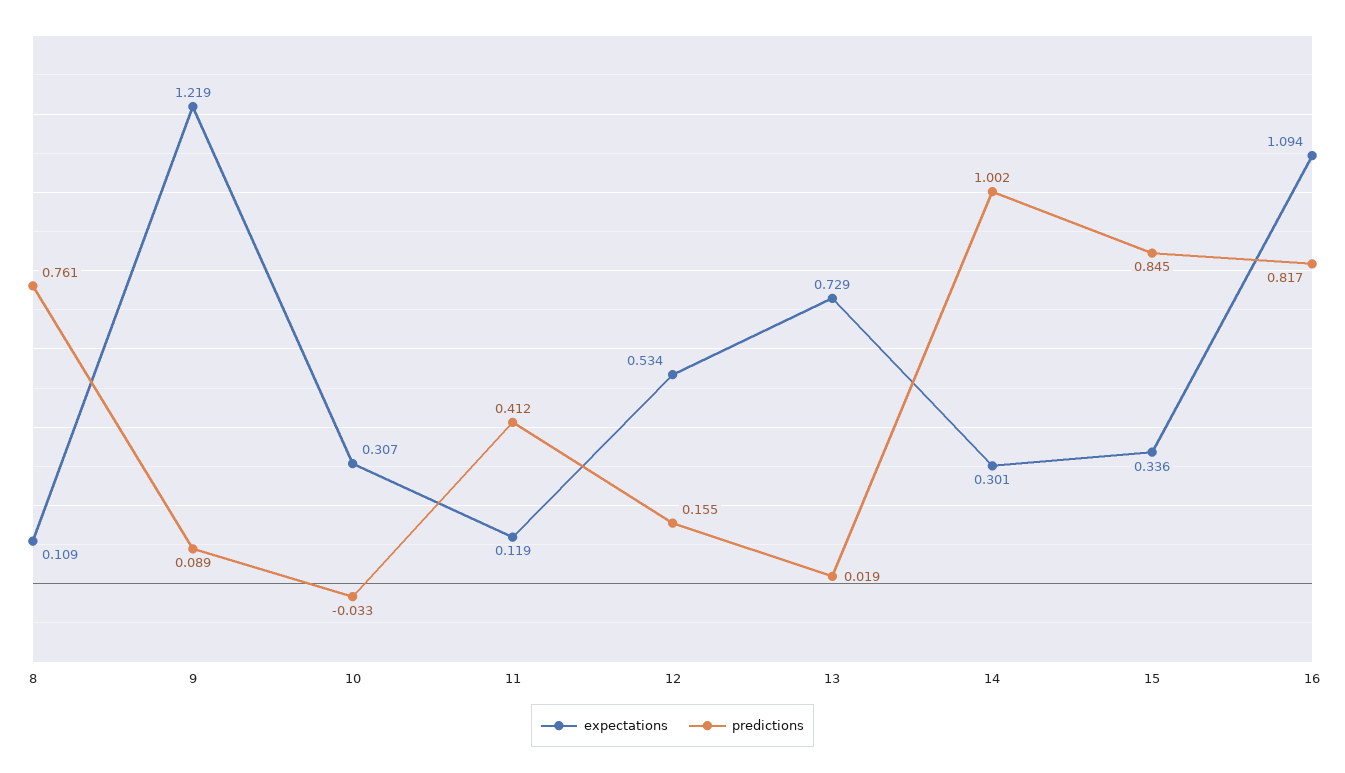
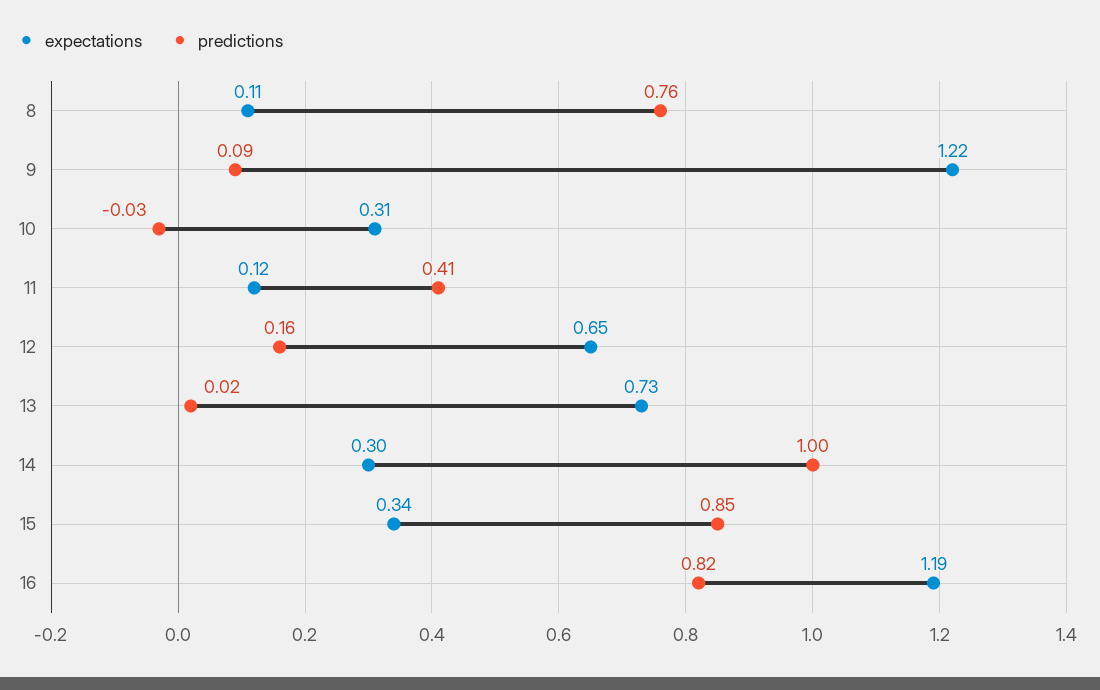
  {
    "expectations": {
      "8": 0.109,
      "9": 1.219,
      "10": 0.307,
      "11": 0.119,
-     "12": 0.534,
+     "12": 0.65,
      "13": 0.729,
      "14": 0.301,
      "15": 0.336,
-     "16": 1.094
+     "16": 1.19
    },
    "predictions": {
      "8": 0.761,
      "9": 0.089,
      "10": -0.033,
      "11": 0.412,
      "12": 0.155,
      "13": 0.019,
      "14": 1.002,
      "15": 0.845,
      "16": 0.817
    }
  }

